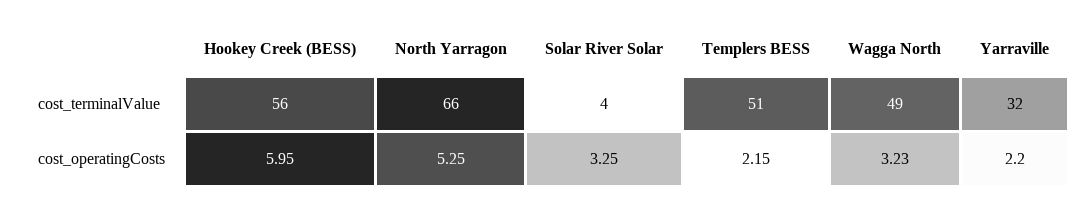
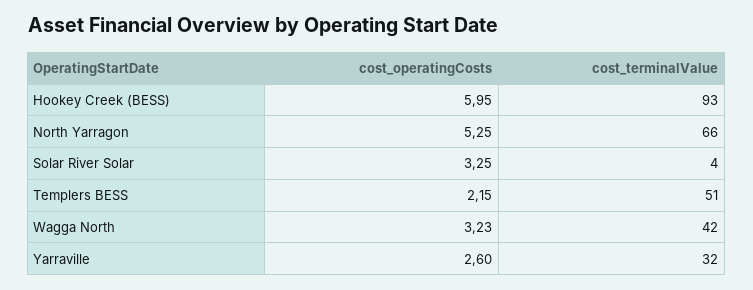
  {
    "Hookey Creek (BESS)": {
-     "cost_terminalValue": 56,
+     "cost_terminalValue": 93,
      "cost_operatingCosts": 5.95
    },
    "North Yarragon": {
      "cost_terminalValue": 66,
      "cost_operatingCosts": 5.25
    },
    "Solar River Solar": {
      "cost_terminalValue": 4,
      "cost_operatingCosts": 3.25
    },
    "Templers BESS": {
      "cost_terminalValue": 51,
      "cost_operatingCosts": 2.15
    },
    "Wagga North": {
-     "cost_terminalValue": 49,
+     "cost_terminalValue": 42,
      "cost_operatingCosts": 3.23
    },
    "Yarraville": {
      "cost_terminalValue": 32,
-     "cost_operatingCosts": 2.2
+     "cost_operatingCosts": 2.6
    }
  }

